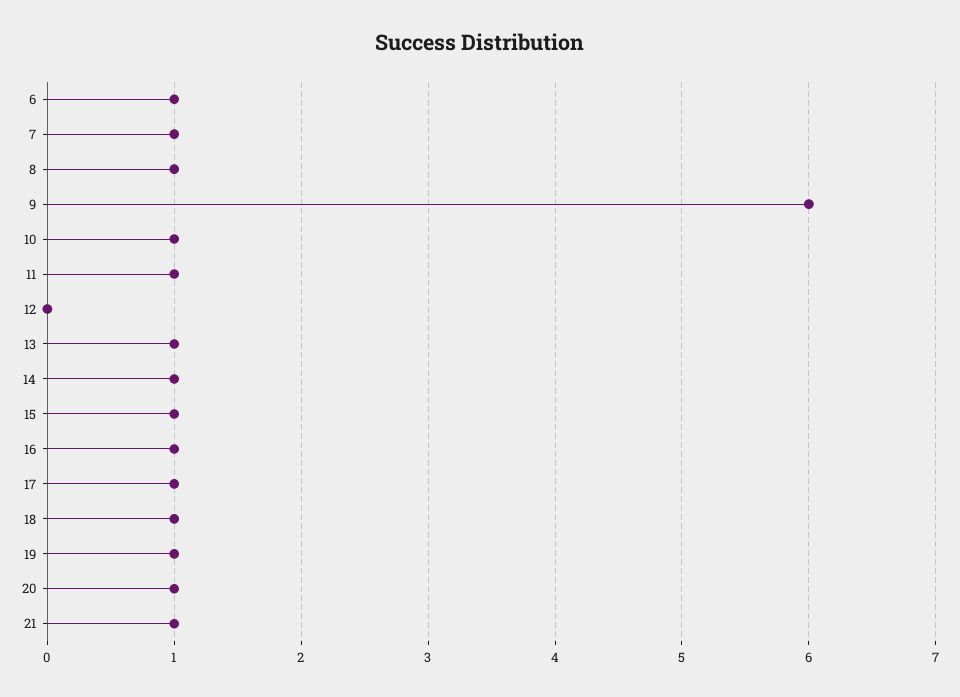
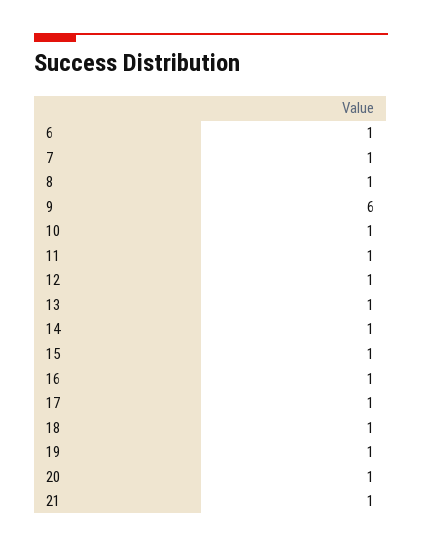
  {
    "6": 1,
    "7": 1,
    "8": 1,
    "9": 6,
    "10": 1,
    "11": 1,
-   "12": 0,
+   "12": 1,
    "13": 1,
    "14": 1,
    "15": 1,
    "16": 1,
    "17": 1,
    "18": 1,
    "19": 1,
    "20": 1,
    "21": 1
  }

